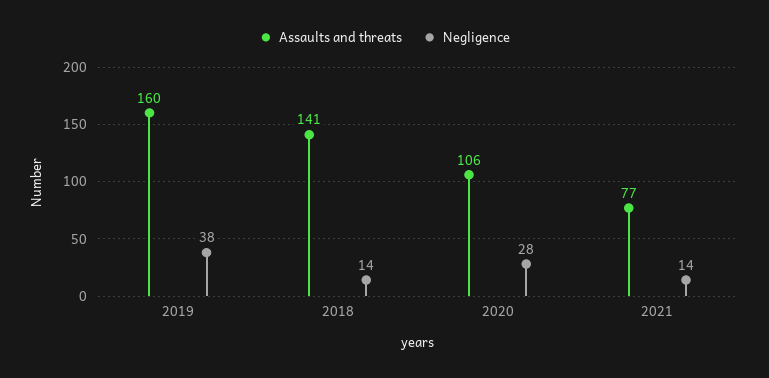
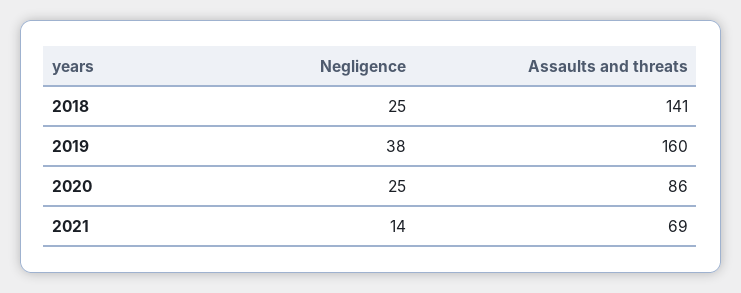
  {
    "Assaults and threats": {
      "2019": 160,
      "2018": 141,
-     "2020": 106,
+     "2020": 86,
-     "2021": 77
+     "2021": 69
    },
    "Negligence": {
      "2019": 38,
-     "2018": 14,
+     "2018": 25,
-     "2020": 28,
+     "2020": 25,
      "2021": 14
    }
  }

